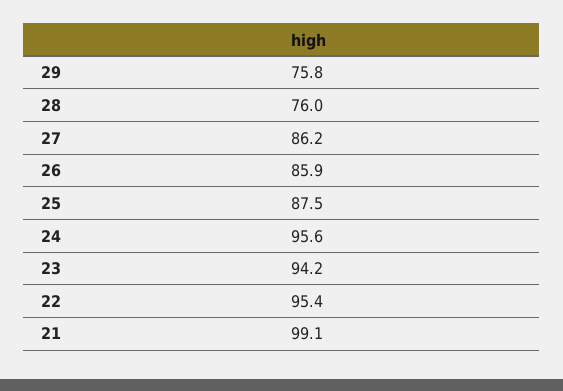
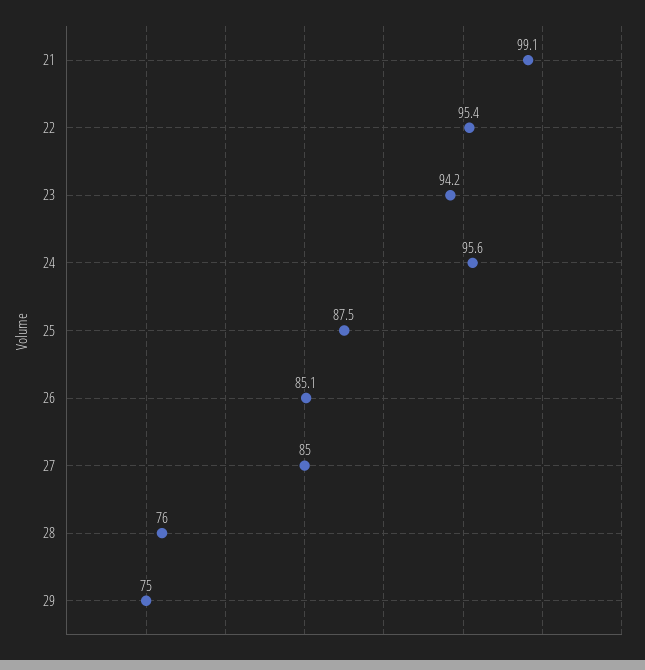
  {
-   "29": 75.8,
+   "29": 75,
    "28": 76,
-   "27": 86.2,
+   "27": 85,
-   "26": 85.9,
+   "26": 85.1,
    "25": 87.5,
    "24": 95.6,
    "23": 94.2,
    "22": 95.4,
    "21": 99.1
  }

